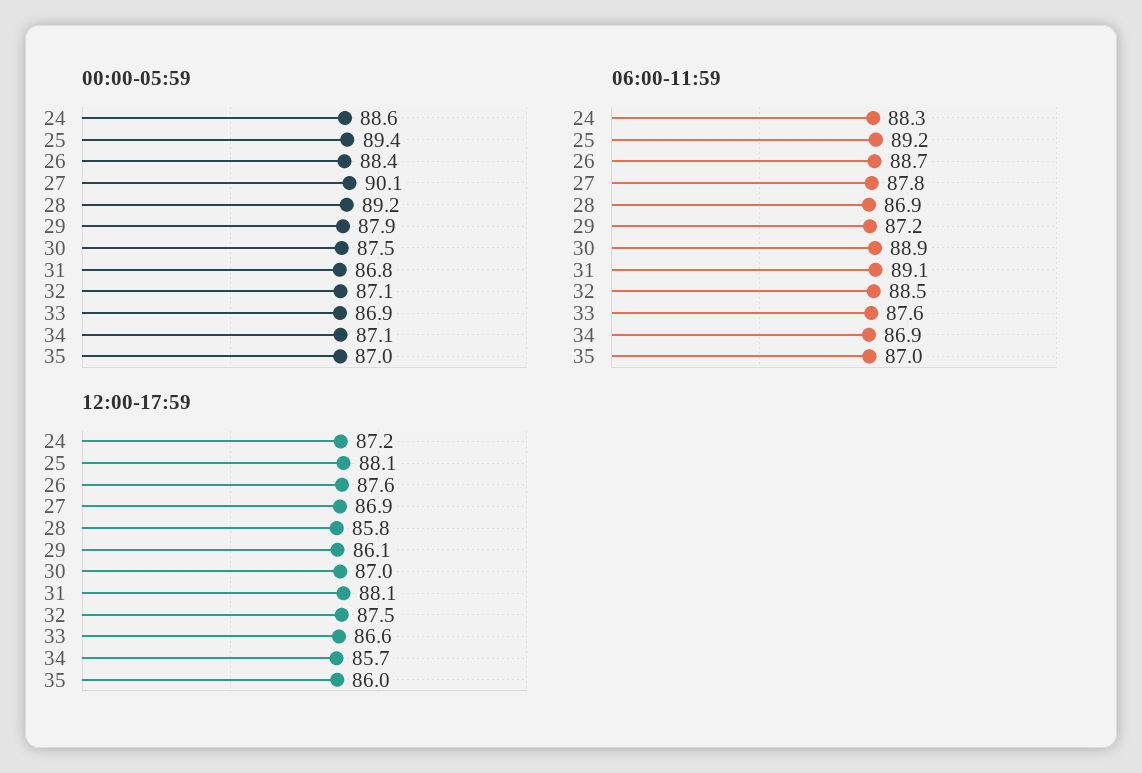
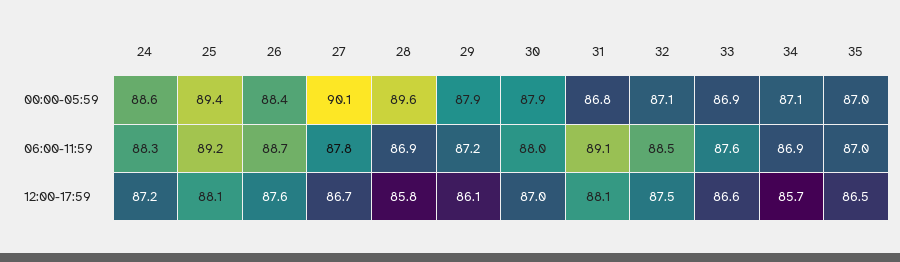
  {
    "00:00-05:59": {
      "24": 88.6,
      "25": 89.4,
      "26": 88.4,
      "27": 90.1,
-     "28": 89.2,
+     "28": 89.6,
      "29": 87.9,
-     "30": 87.5,
+     "30": 87.9,
      "31": 86.8,
      "32": 87.1,
      "33": 86.9,
      "34": 87.1,
      "35": 87
    },
    "06:00-11:59": {
      "24": 88.3,
      "25": 89.2,
      "26": 88.7,
      "27": 87.8,
      "28": 86.9,
      "29": 87.2,
-     "30": 88.9,
+     "30": 88,
      "31": 89.1,
      "32": 88.5,
      "33": 87.6,
      "34": 86.9,
      "35": 87
    },
    "12:00-17:59": {
      "24": 87.2,
      "25": 88.1,
      "26": 87.6,
-     "27": 86.9,
+     "27": 86.7,
      "28": 85.8,
      "29": 86.1,
      "30": 87,
      "31": 88.1,
      "32": 87.5,
      "33": 86.6,
      "34": 85.7,
-     "35": 86
+     "35": 86.5
    }
  }

